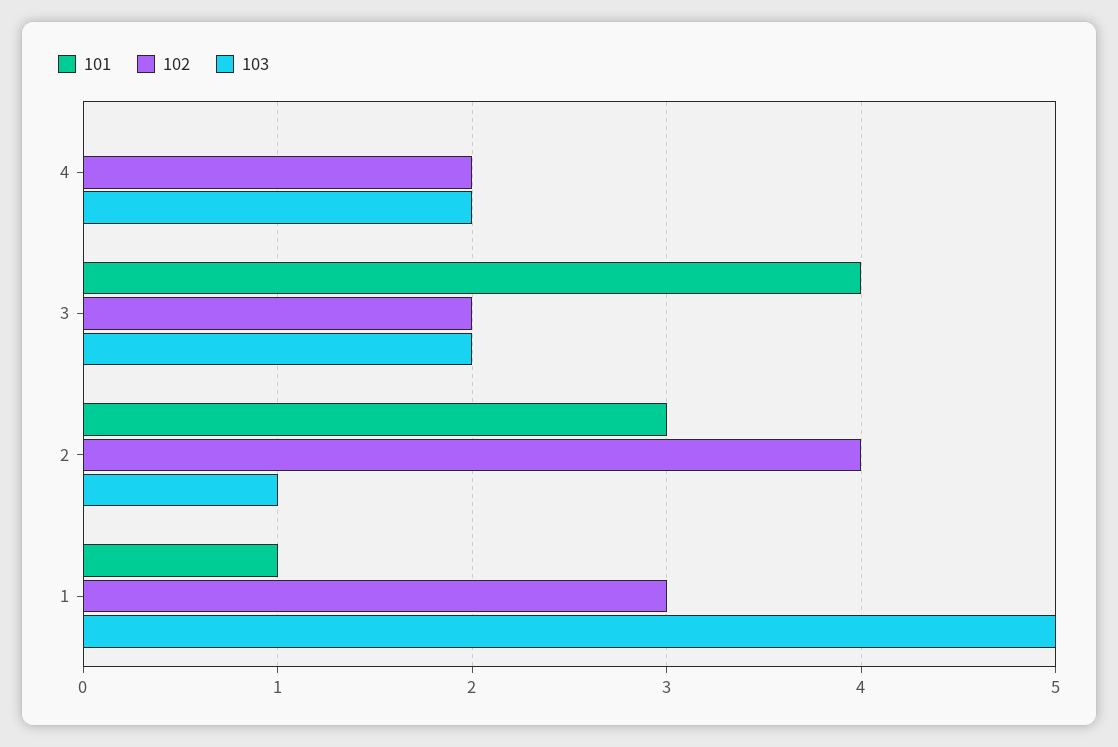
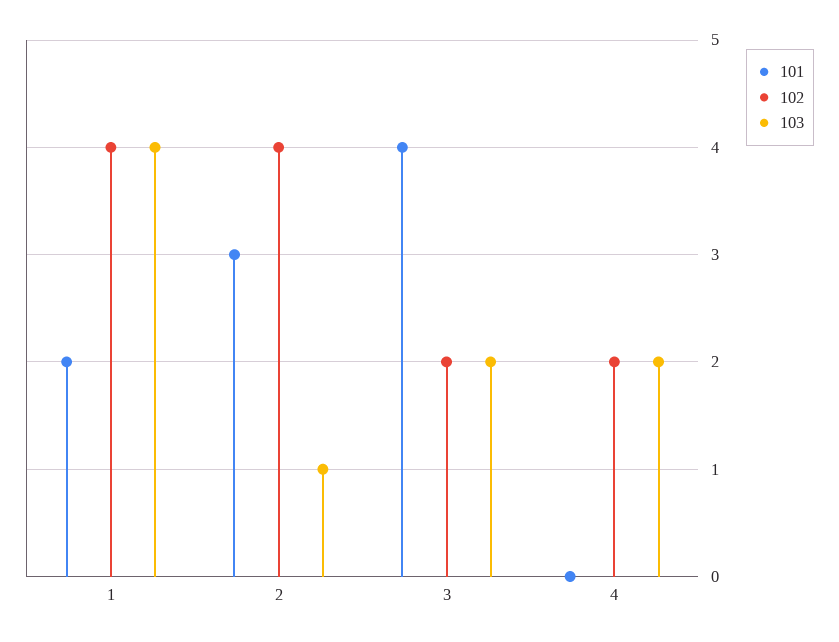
  {
    "101": {
      "4": 0,
      "3": 4,
      "2": 3,
-     "1": 1
+     "1": 2
    },
    "102": {
      "4": 2,
      "3": 2,
      "2": 4,
-     "1": 3
+     "1": 4
    },
    "103": {
      "4": 2,
      "3": 2,
      "2": 1,
-     "1": 5
+     "1": 4
    }
  }

